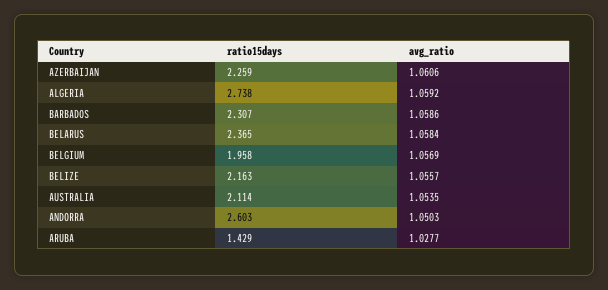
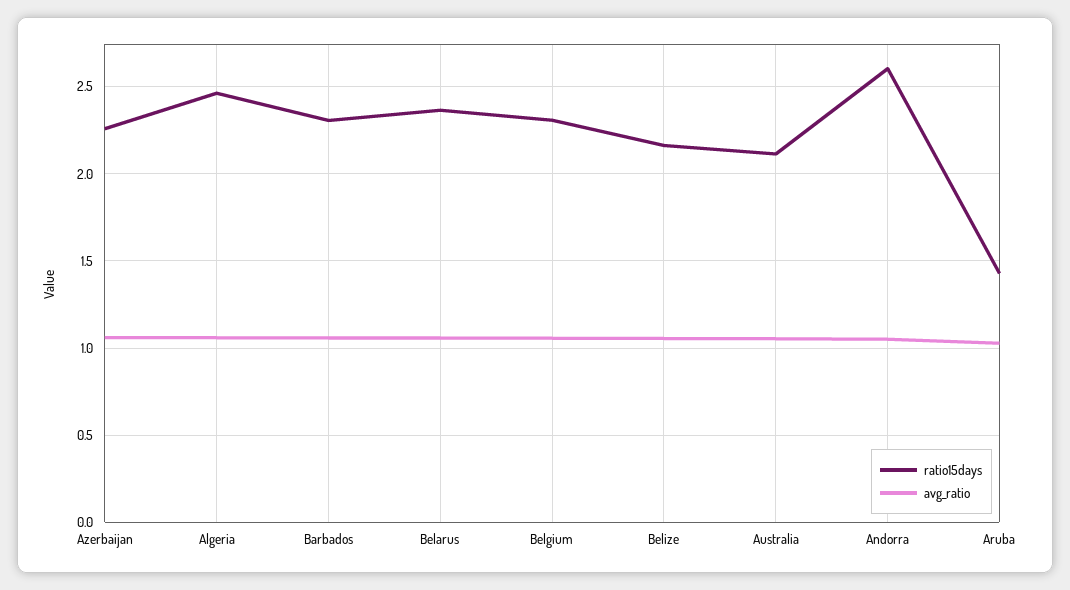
  {
    "ratio15days": {
      "AZERBAIJAN": 2.259,
-     "ALGERIA": 2.738,
+     "ALGERIA": 2.45,
      "BARBADOS": 2.307,
      "BELARUS": 2.365,
-     "BELGIUM": 1.958,
+     "BELGIUM": 2.3,
      "BELIZE": 2.163,
      "AUSTRALIA": 2.114,
      "ANDORRA": 2.603,
      "ARUBA": 1.429
    },
    "avg_ratio": {
      "AZERBAIJAN": 1.0606,
      "ALGERIA": 1.0592,
      "BARBADOS": 1.0586,
      "BELARUS": 1.0584,
      "BELGIUM": 1.0569,
      "BELIZE": 1.0557,
      "AUSTRALIA": 1.0535,
      "ANDORRA": 1.0503,
      "ARUBA": 1.0277
    }
  }

